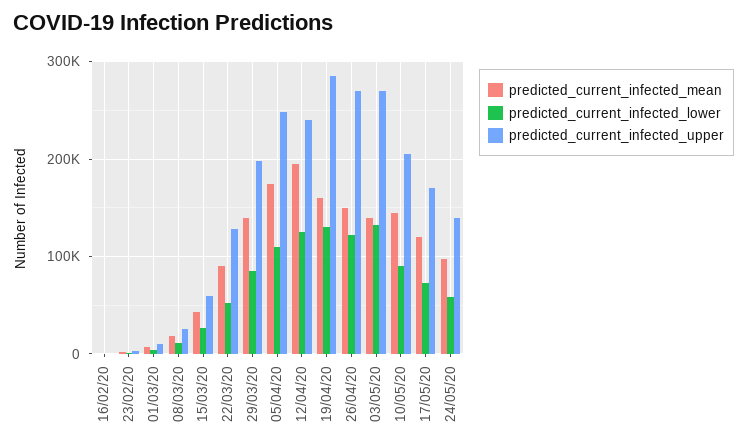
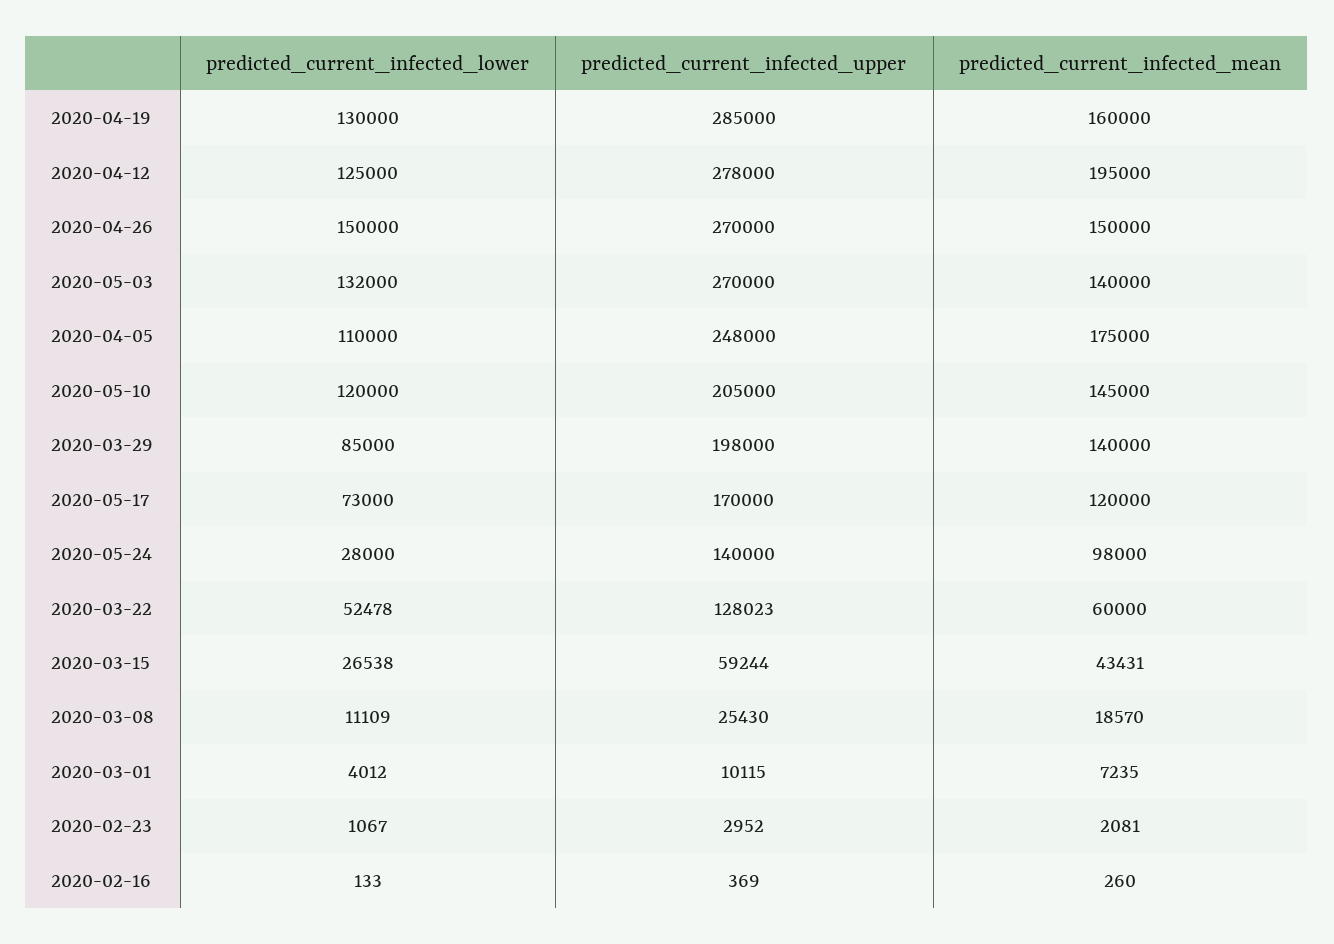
  {
    "predicted_current_infected_mean": {
      "16/02/20": 260,
      "23/02/20": 2081,
      "01/03/20": 7235,
      "08/03/20": 18570,
      "15/03/20": 43431,
-     "22/03/20": 90000,
+     "22/03/20": 60000,
      "29/03/20": 140000,
      "05/04/20": 175000,
      "12/04/20": 195000,
      "19/04/20": 160000,
      "26/04/20": 150000,
      "03/05/20": 140000,
      "10/05/20": 145000,
      "17/05/20": 120000,
      "24/05/20": 98000
    },
    "predicted_current_infected_lower": {
      "16/02/20": 133,
      "23/02/20": 1067,
      "01/03/20": 4012,
      "08/03/20": 11109,
      "15/03/20": 26538,
      "22/03/20": 52478,
      "29/03/20": 85000,
      "05/04/20": 110000,
      "12/04/20": 125000,
      "19/04/20": 130000,
-     "26/04/20": 120000,
+     "26/04/20": 150000,
      "03/05/20": 132000,
-     "10/05/20": 90000,
+     "10/05/20": 120000,
      "17/05/20": 73000,
-     "24/05/20": 60000
+     "24/05/20": 28000
    },
    "predicted_current_infected_upper": {
      "16/02/20": 369,
      "23/02/20": 2952,
      "01/03/20": 10115,
      "08/03/20": 25430,
      "15/03/20": 59244,
      "22/03/20": 128023,
      "29/03/20": 198000,
      "05/04/20": 248000,
-     "12/04/20": 240000,
+     "12/04/20": 278000,
      "19/04/20": 285000,
      "26/04/20": 270000,
      "03/05/20": 270000,
      "10/05/20": 205000,
      "17/05/20": 170000,
      "24/05/20": 140000
    }
  }

